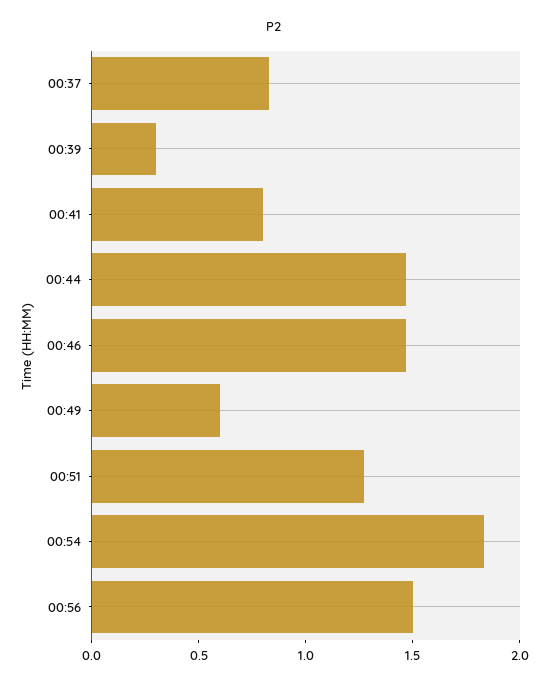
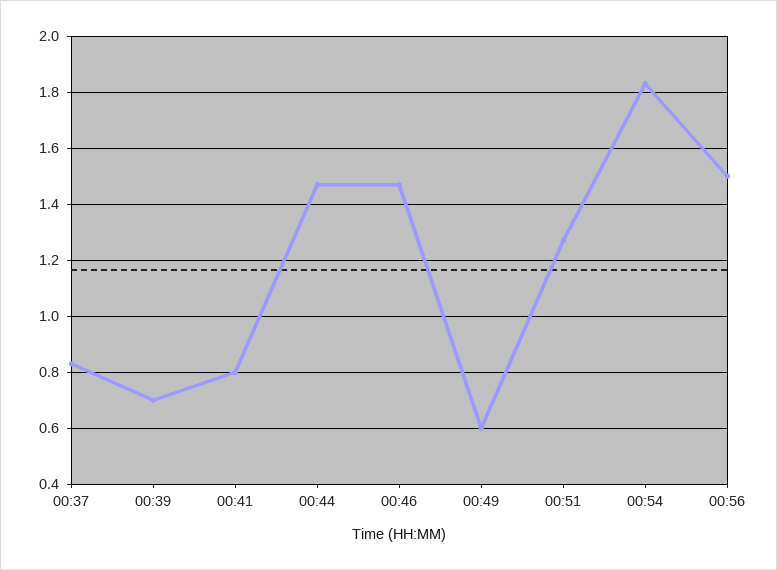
  {
    "00:37": 0.85,
-   "00:39": 0.3,
+   "00:39": 0.7,
    "00:41": 0.8,
    "00:44": 1.45,
    "00:46": 1.45,
    "00:49": 0.6,
    "00:51": 1.25,
    "00:54": 1.85,
    "00:56": 1.5
  }

